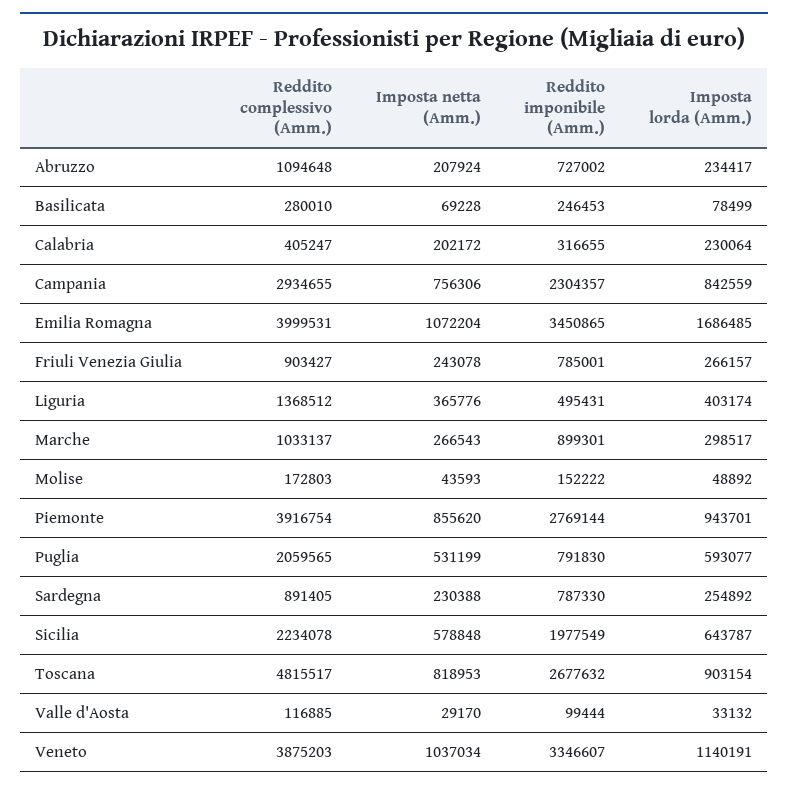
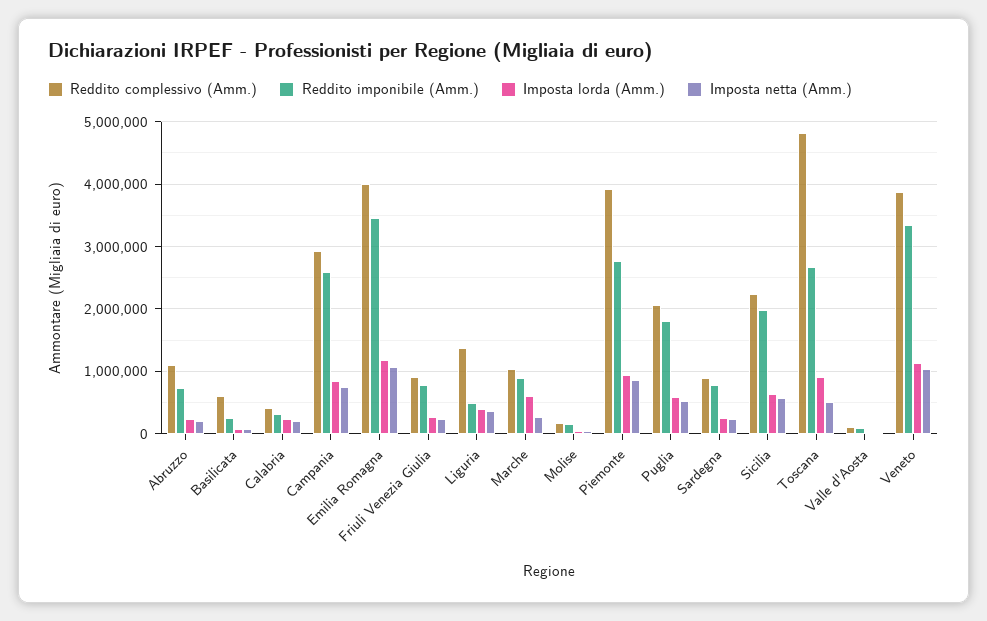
  {
    "Reddito complessivo (Amm.)": {
      "Abruzzo": 1094648,
-     "Basilicata": 280010,
+     "Basilicata": 600000,
      "Calabria": 405247,
      "Campania": 2934655,
      "Emilia Romagna": 3999531,
      "Friuli Venezia Giulia": 903427,
      "Liguria": 1368512,
      "Marche": 1033137,
      "Molise": 172803,
      "Piemonte": 3916754,
      "Puglia": 2059565,
      "Sardegna": 891405,
      "Sicilia": 2234078,
      "Toscana": 4815517,
      "Valle d'Aosta": 116885,
      "Veneto": 3875203
    },
    "Imposta netta (Amm.)": {
      "Abruzzo": 207924,
      "Basilicata": 69228,
      "Calabria": 202172,
      "Campania": 756306,
      "Emilia Romagna": 1072204,
      "Friuli Venezia Giulia": 243078,
      "Liguria": 365776,
      "Marche": 266543,
      "Molise": 43593,
      "Piemonte": 855620,
      "Puglia": 531199,
      "Sardegna": 230388,
      "Sicilia": 578848,
-     "Toscana": 818953,
+     "Toscana": 500000,
      "Valle d'Aosta": 29170,
      "Veneto": 1037034
    },
    "Reddito imponibile (Amm.)": {
      "Abruzzo": 727002,
      "Basilicata": 246453,
      "Calabria": 316655,
-     "Campania": 2304357,
+     "Campania": 2600000,
      "Emilia Romagna": 3450865,
      "Friuli Venezia Giulia": 785001,
      "Liguria": 495431,
      "Marche": 899301,
      "Molise": 152222,
      "Piemonte": 2769144,
-     "Puglia": 791830,
+     "Puglia": 1800000,
      "Sardegna": 787330,
      "Sicilia": 1977549,
      "Toscana": 2677632,
      "Valle d'Aosta": 99444,
      "Veneto": 3346607
    },
    "Imposta lorda (Amm.)": {
      "Abruzzo": 234417,
      "Basilicata": 78499,
      "Calabria": 230064,
      "Campania": 842559,
-     "Emilia Romagna": 1686485,
+     "Emilia Romagna": 1200000,
      "Friuli Venezia Giulia": 266157,
      "Liguria": 403174,
-     "Marche": 298517,
+     "Marche": 600000,
      "Molise": 48892,
      "Piemonte": 943701,
      "Puglia": 593077,
      "Sardegna": 254892,
      "Sicilia": 643787,
      "Toscana": 903154,
      "Valle d'Aosta": 33132,
      "Veneto": 1140191
    }
  }

